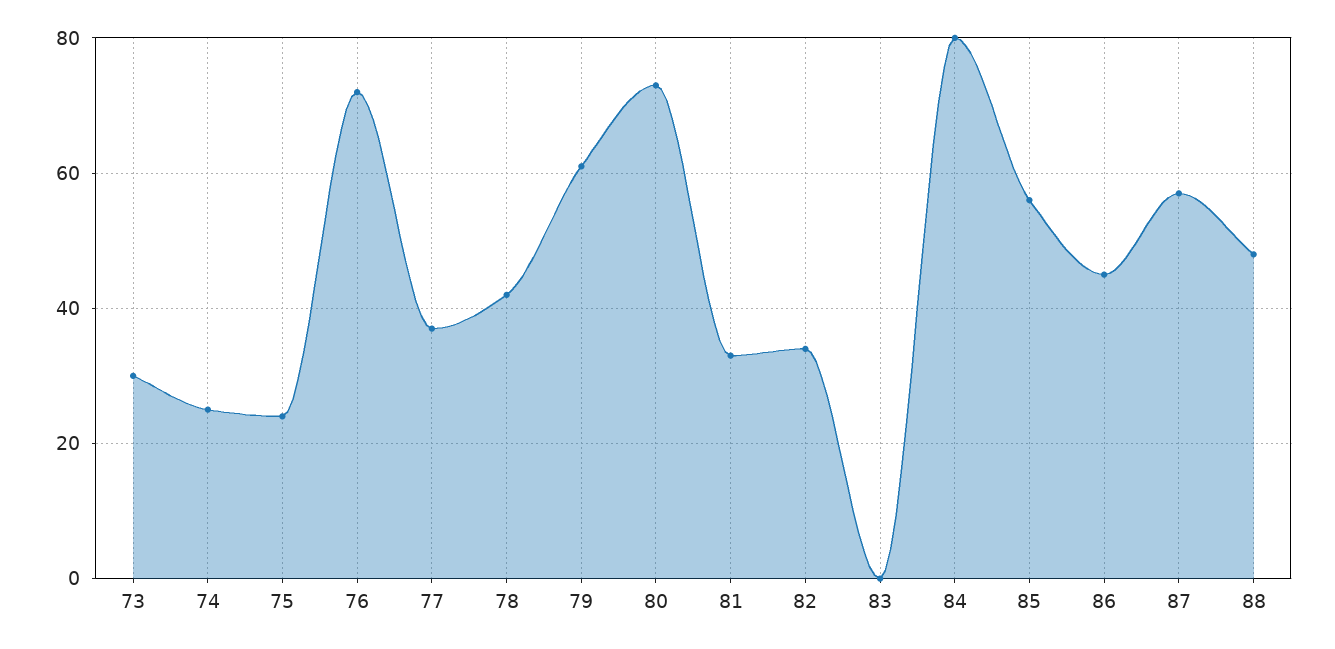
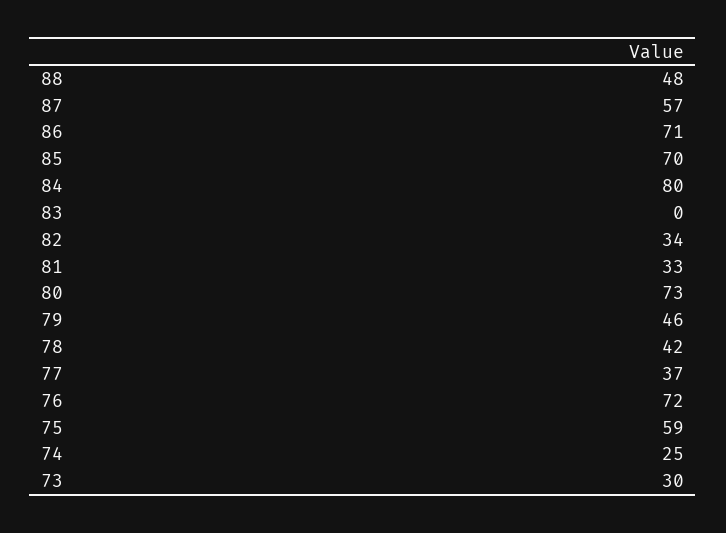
  {
    "73": 30,
    "74": 25,
-   "75": 25,
+   "75": 59,
    "76": 72,
    "77": 37,
    "78": 42,
-   "79": 60,
+   "79": 46,
    "80": 73,
    "81": 33,
    "82": 34,
    "83": 0,
    "84": 80,
-   "85": 55,
+   "85": 70,
-   "86": 45,
+   "86": 71,
    "87": 57,
    "88": 48
  }

